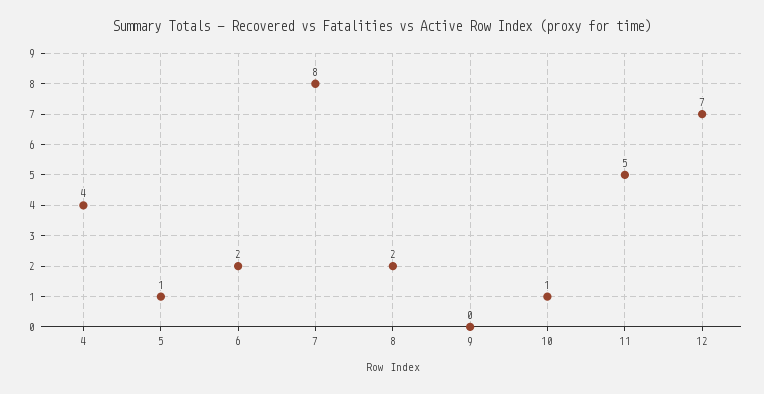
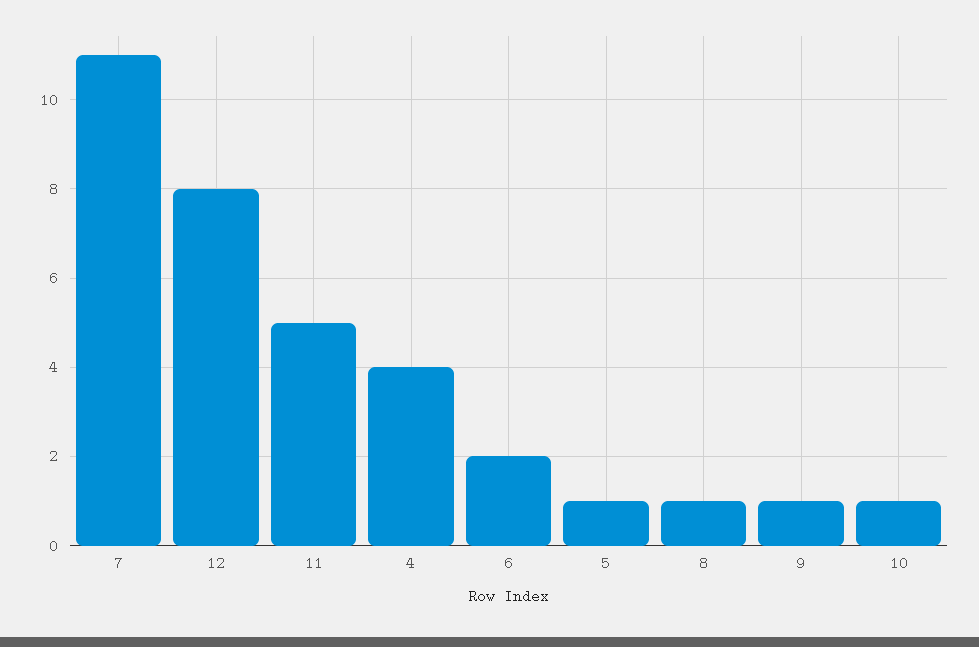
  {
    "4": 4,
    "5": 1,
    "6": 2,
-   "7": 8,
+   "7": 11,
-   "8": 2,
+   "8": 1,
-   "9": 0,
+   "9": 1,
    "10": 1,
    "11": 5,
-   "12": 7
+   "12": 8
  }

